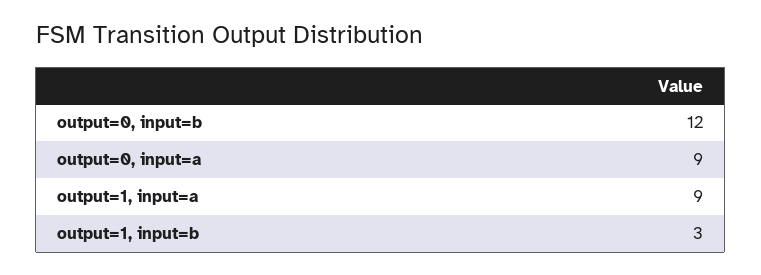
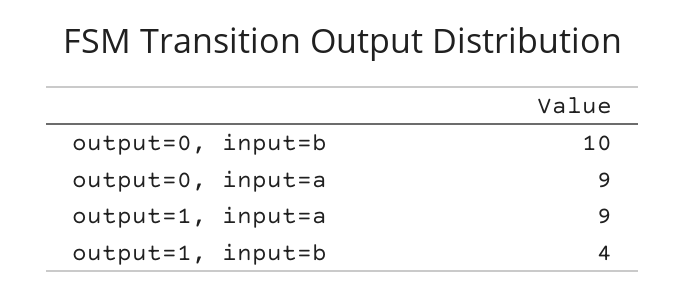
  {
-   "output=0, input=b": 12,
+   "output=0, input=b": 10,
    "output=0, input=a": 9,
    "output=1, input=a": 9,
-   "output=1, input=b": 3
+   "output=1, input=b": 4
  }

